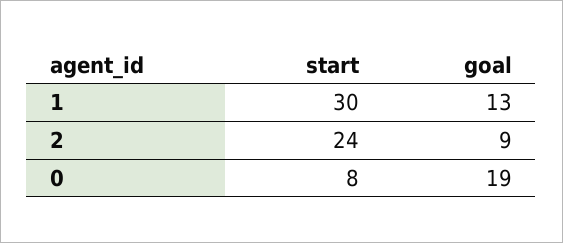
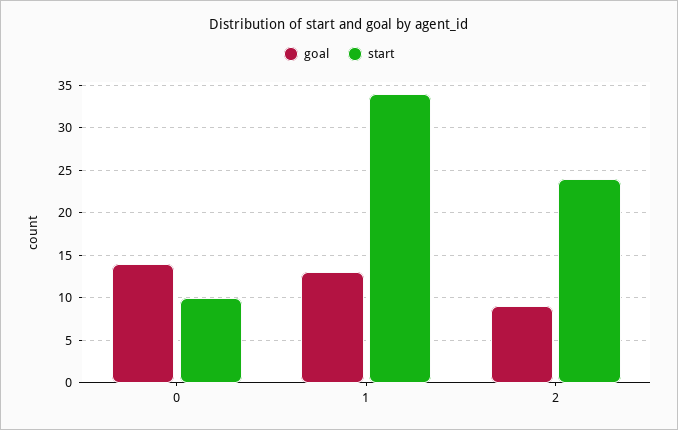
  {
    "start": {
-     "1": 30,
+     "1": 34,
      "2": 24,
-     "0": 8
+     "0": 10
    },
    "goal": {
      "1": 13,
      "2": 9,
-     "0": 19
+     "0": 14
    }
  }

